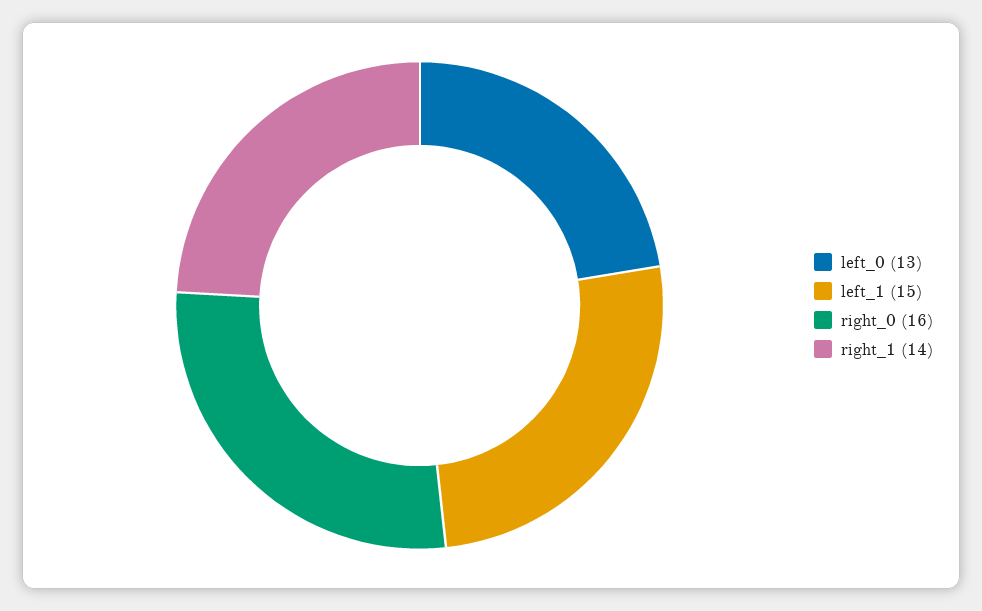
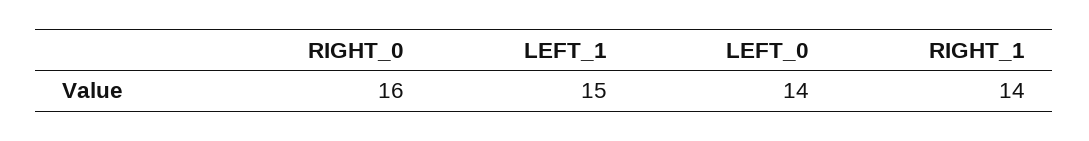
  {
-   "left_0": 13,
+   "left_0": 14,
    "left_1": 15,
    "right_0": 16,
    "right_1": 14
  }

